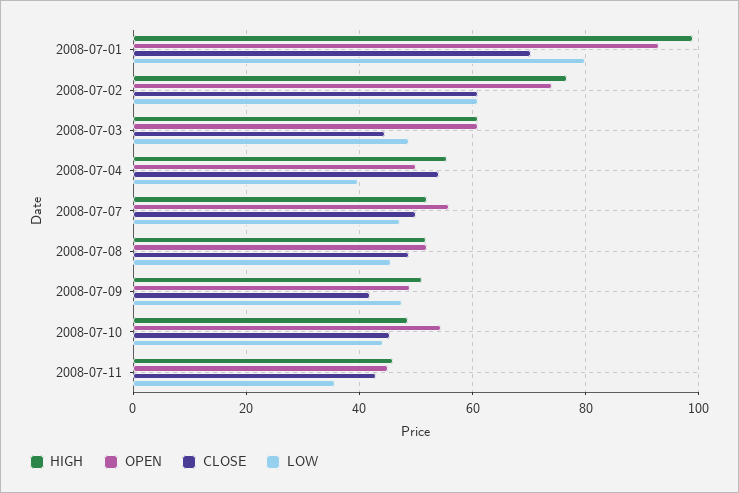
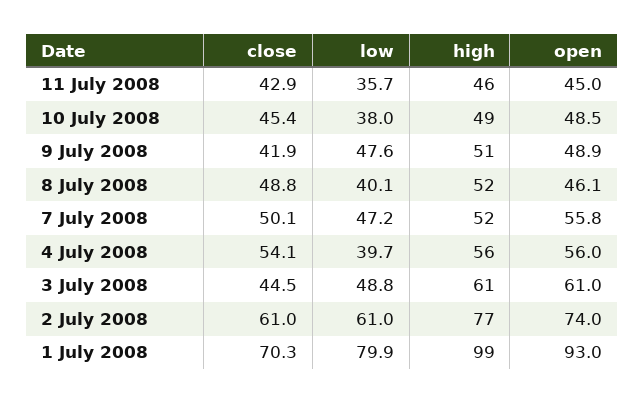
  {
    "HIGH": {
      "2008-07-01": 99,
      "2008-07-02": 77,
      "2008-07-03": 61,
      "2008-07-04": 56,
      "2008-07-07": 52,
      "2008-07-08": 52,
      "2008-07-09": 51,
      "2008-07-10": 49,
      "2008-07-11": 46
    },
    "OPEN": {
      "2008-07-01": 93,
      "2008-07-02": 74,
      "2008-07-03": 61,
-     "2008-07-04": 50,
+     "2008-07-04": 56,
      "2008-07-07": 55.8,
-     "2008-07-08": 52,
+     "2008-07-08": 46.1,
      "2008-07-09": 48.9,
-     "2008-07-10": 54,
+     "2008-07-10": 48.5,
      "2008-07-11": 45
    },
    "CLOSE": {
      "2008-07-01": 70.3,
      "2008-07-02": 61,
      "2008-07-03": 44.5,
      "2008-07-04": 54.1,
      "2008-07-07": 50.1,
      "2008-07-08": 48.8,
      "2008-07-09": 41.9,
      "2008-07-10": 45.4,
      "2008-07-11": 42.9
    },
    "LOW": {
      "2008-07-01": 79.9,
      "2008-07-02": 61,
      "2008-07-03": 48.8,
      "2008-07-04": 39.7,
      "2008-07-07": 47.2,
-     "2008-07-08": 46,
+     "2008-07-08": 40.1,
      "2008-07-09": 47.6,
-     "2008-07-10": 44,
+     "2008-07-10": 38,
      "2008-07-11": 35.7
    }
  }

